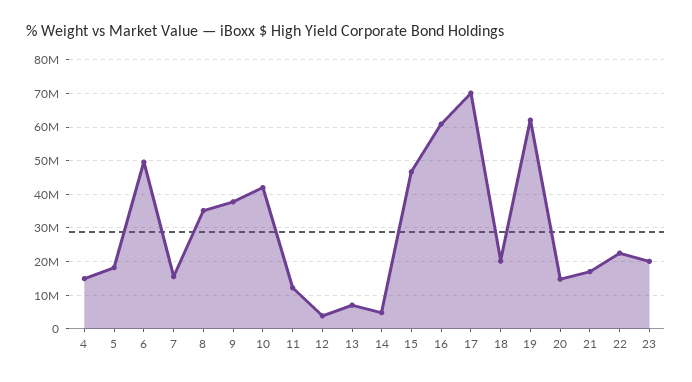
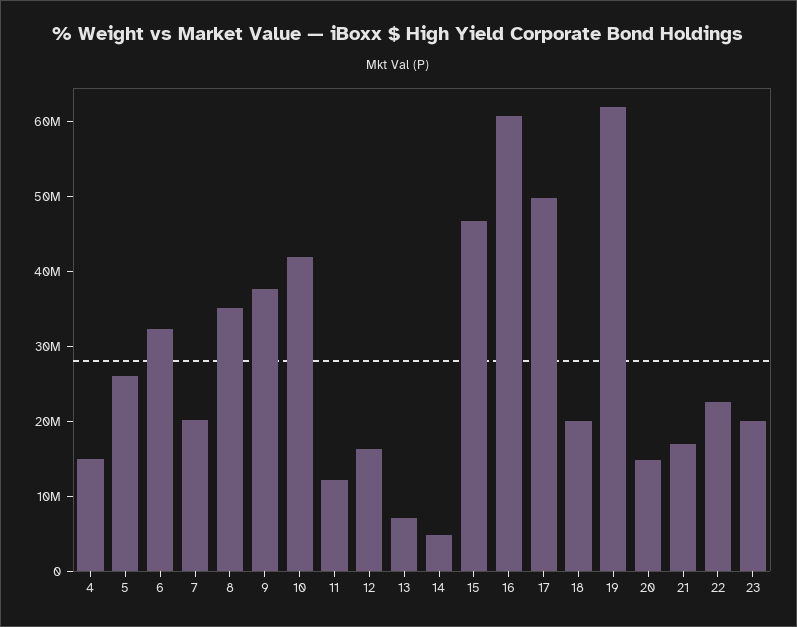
  {
    "4": 14000000,
-   "5": 18000000,
+   "5": 26000000,
-   "6": 50000000,
+   "6": 32000000,
-   "7": 16000000,
+   "7": 20000000,
    "8": 36000000,
    "9": 38000000,
    "10": 42000000,
    "11": 12000000,
-   "12": 4000000,
+   "12": 16000000,
    "13": 8000000,
    "14": 4000000,
    "15": 46000000,
    "16": 60000000,
-   "17": 70000000,
+   "17": 50000000,
    "18": 20000000,
    "19": 62000000,
    "20": 14000000,
    "21": 18000000,
    "22": 22000000,
    "23": 20000000
  }

